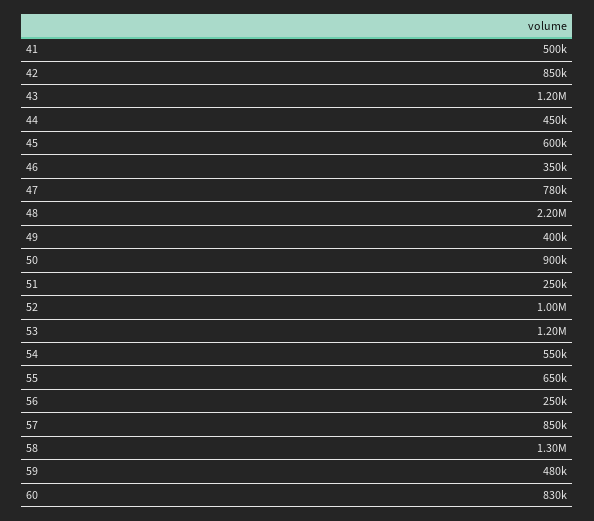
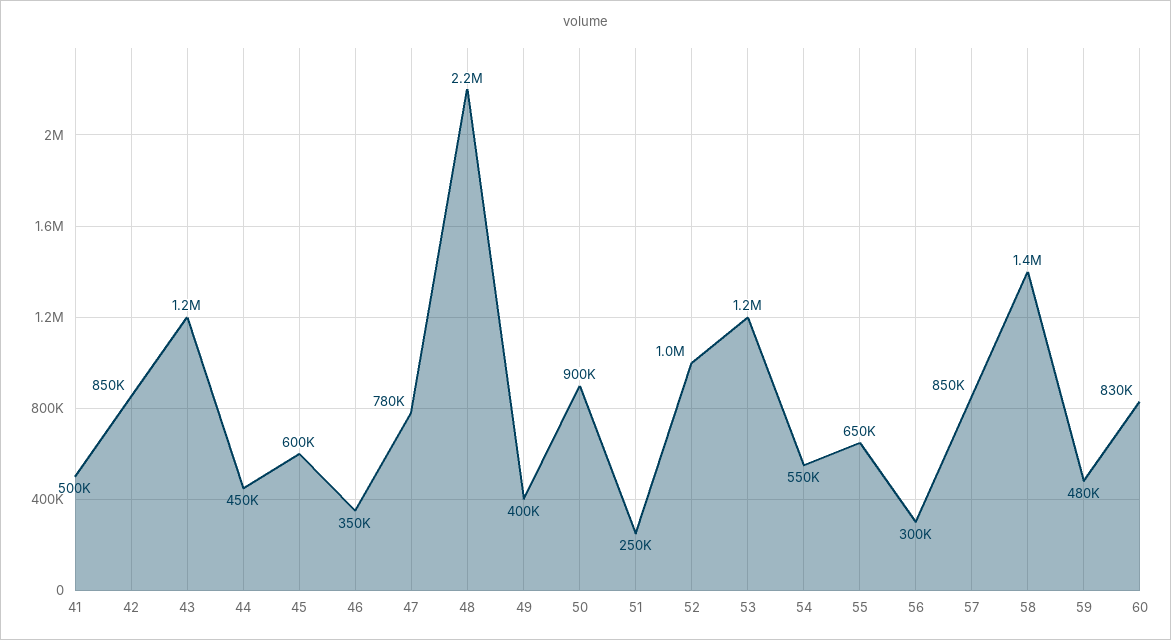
  {
    "41": 500000,
    "42": 850000,
    "43": 1200000,
    "44": 450000,
    "45": 600000,
    "46": 350000,
    "47": 780000,
    "48": 2200000,
    "49": 400000,
    "50": 900000,
    "51": 250000,
    "52": 1000000,
    "53": 1200000,
    "54": 550000,
    "55": 650000,
-   "56": 250000,
+   "56": 300000,
    "57": 850000,
-   "58": 1300000,
+   "58": 1400000,
    "59": 480000,
    "60": 830000
  }

